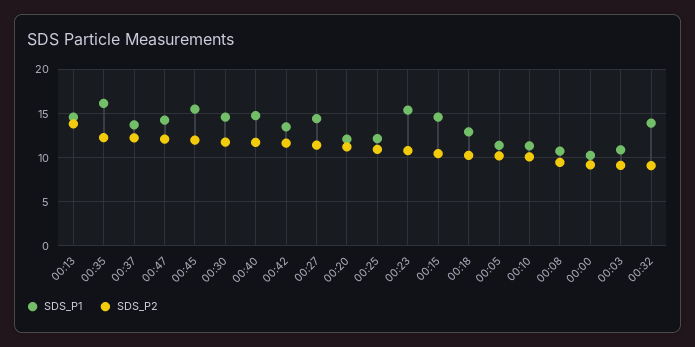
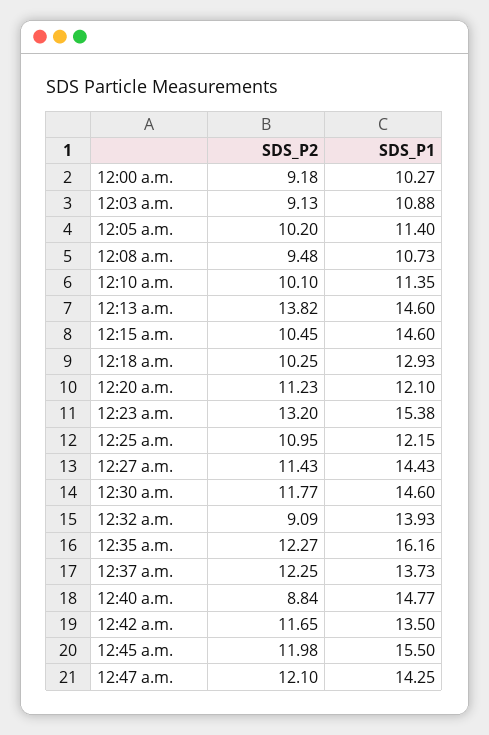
  {
    "SDS_P1": {
      "00:13": 14.6,
      "00:35": 16.16,
      "00:37": 13.73,
      "00:47": 14.25,
      "00:45": 15.5,
      "00:30": 14.6,
      "00:40": 14.77,
      "00:42": 13.5,
      "00:27": 14.43,
      "00:20": 12.1,
      "00:25": 12.15,
      "00:23": 15.38,
      "00:15": 14.6,
      "00:18": 12.93,
      "00:05": 11.4,
      "00:10": 11.35,
      "00:08": 10.73,
      "00:00": 10.27,
      "00:03": 10.88,
      "00:32": 13.93
    },
    "SDS_P2": {
      "00:13": 13.82,
      "00:35": 12.27,
      "00:37": 12.25,
      "00:47": 12.1,
      "00:45": 11.98,
      "00:30": 11.77,
-     "00:40": 12,
+     "00:40": 8.84,
      "00:42": 11.65,
      "00:27": 11.43,
      "00:20": 11.23,
      "00:25": 10.95,
-     "00:23": 11,
+     "00:23": 13.2,
      "00:15": 10.45,
      "00:18": 10.25,
      "00:05": 10.2,
      "00:10": 10.1,
      "00:08": 9.48,
      "00:00": 9.18,
      "00:03": 9.13,
      "00:32": 9.09
    }
  }

